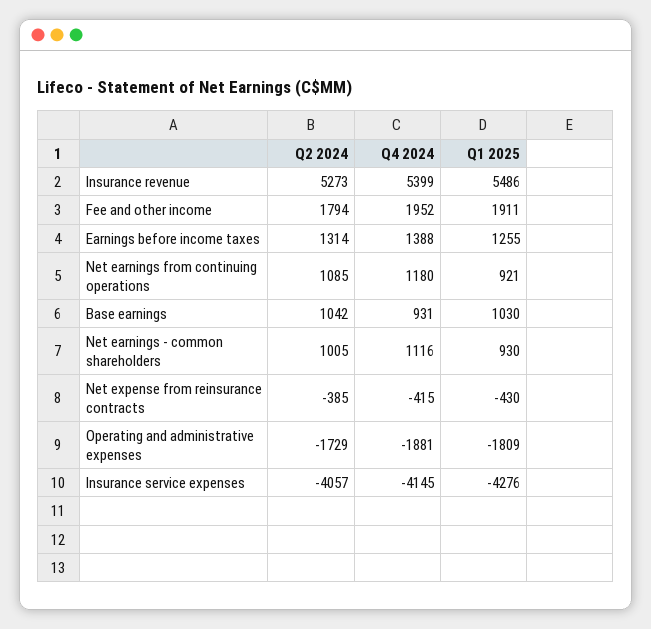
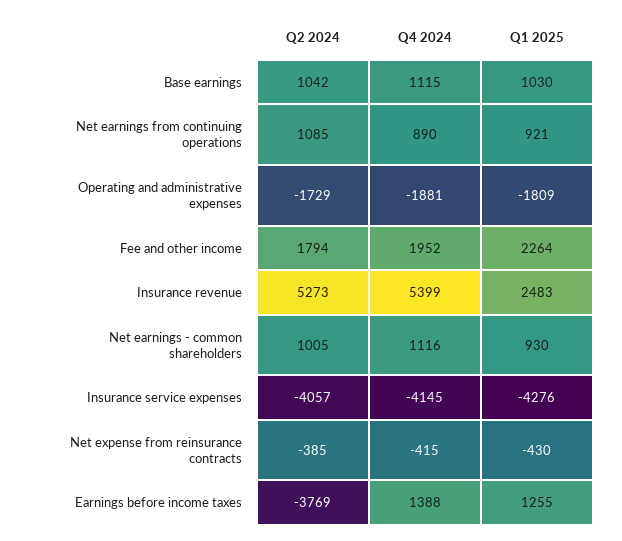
  {
    "Q2 2024": {
      "Insurance revenue": 5273,
      "Fee and other income": 1794,
-     "Earnings before income taxes": 1314,
+     "Earnings before income taxes": -3769,
      "Net earnings from continuing operations": 1085,
      "Base earnings": 1042,
      "Net earnings - common shareholders": 1005,
      "Net expense from reinsurance contracts": -385,
      "Operating and administrative expenses": -1729,
      "Insurance service expenses": -4057
    },
    "Q4 2024": {
      "Insurance revenue": 5399,
      "Fee and other income": 1952,
      "Earnings before income taxes": 1388,
-     "Net earnings from continuing operations": 1180,
+     "Net earnings from continuing operations": 890,
-     "Base earnings": 931,
+     "Base earnings": 1115,
      "Net earnings - common shareholders": 1116,
      "Net expense from reinsurance contracts": -415,
      "Operating and administrative expenses": -1881,
      "Insurance service expenses": -4145
    },
    "Q1 2025": {
-     "Insurance revenue": 5486,
+     "Insurance revenue": 2483,
-     "Fee and other income": 1911,
+     "Fee and other income": 2264,
      "Earnings before income taxes": 1255,
      "Net earnings from continuing operations": 921,
      "Base earnings": 1030,
      "Net earnings - common shareholders": 930,
      "Net expense from reinsurance contracts": -430,
      "Operating and administrative expenses": -1809,
      "Insurance service expenses": -4276
    }
  }

